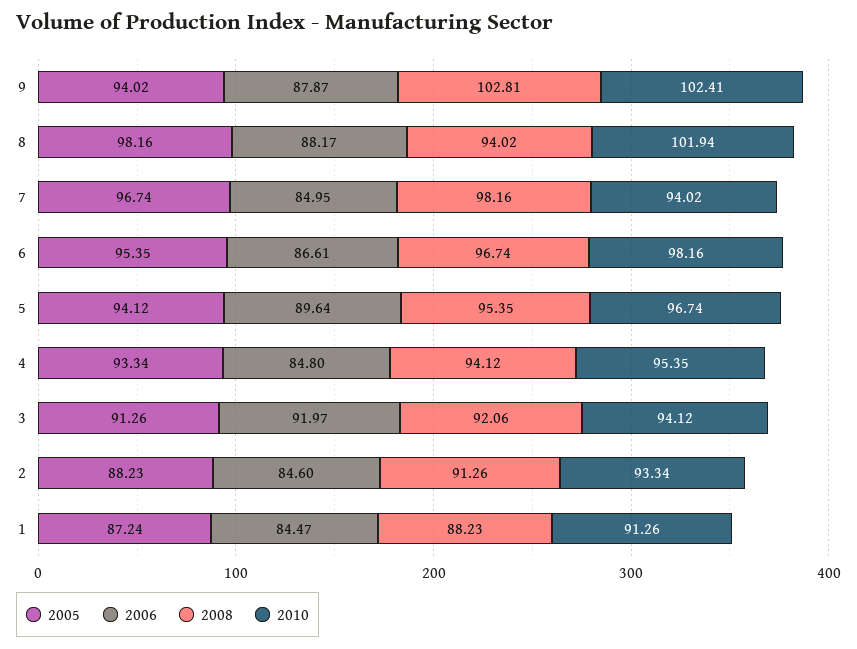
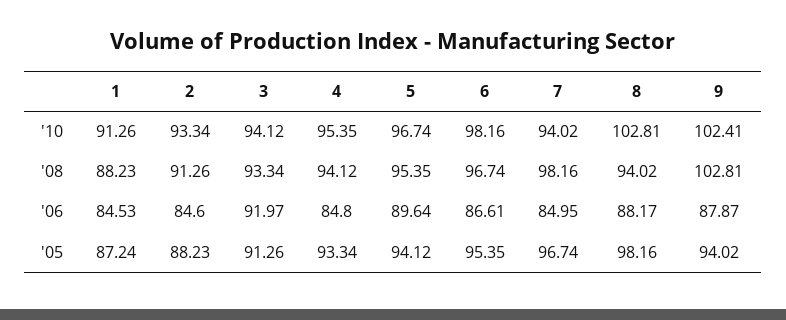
  {
    "2005": {
      "9": 94.02,
      "8": 98.16,
      "7": 96.74,
      "6": 95.35,
      "5": 94.12,
      "4": 93.34,
      "3": 91.26,
      "2": 88.23,
      "1": 87.24
    },
    "2006": {
      "9": 87.87,
      "8": 88.17,
      "7": 84.95,
      "6": 86.61,
      "5": 89.64,
      "4": 84.8,
      "3": 91.97,
      "2": 84.6,
-     "1": 84.47
+     "1": 84.53
    },
    "2008": {
      "9": 102.81,
      "8": 94.02,
      "7": 98.16,
      "6": 96.74,
      "5": 95.35,
      "4": 94.12,
-     "3": 92.06,
+     "3": 93.34,
      "2": 91.26,
      "1": 88.23
    },
    "2010": {
      "9": 102.41,
-     "8": 101.94,
+     "8": 102.81,
      "7": 94.02,
      "6": 98.16,
      "5": 96.74,
      "4": 95.35,
      "3": 94.12,
      "2": 93.34,
      "1": 91.26
    }
  }

